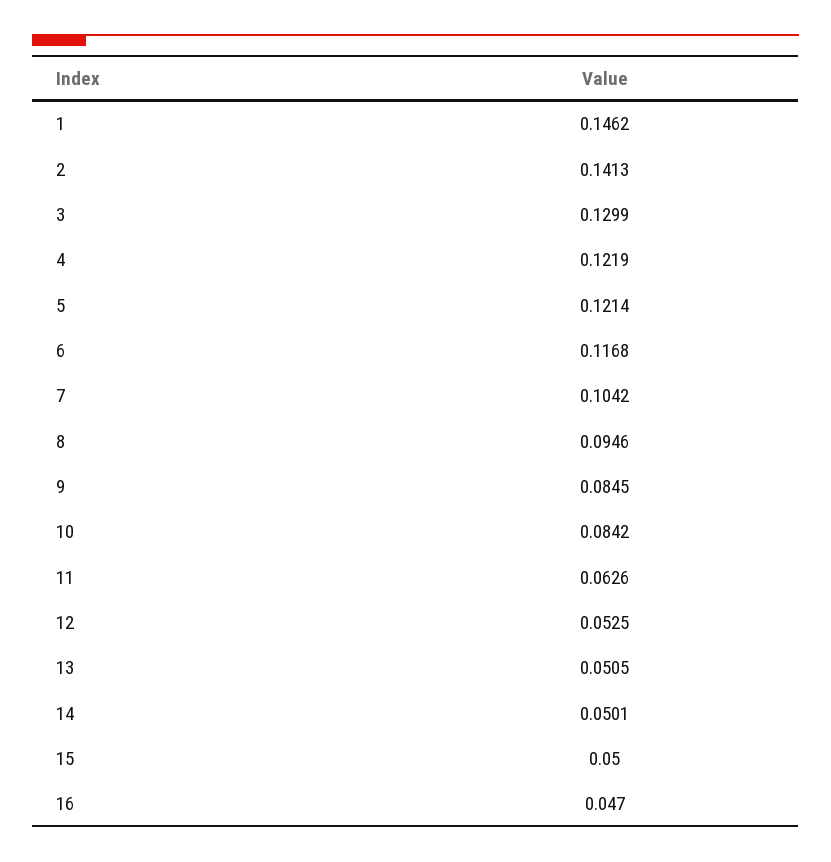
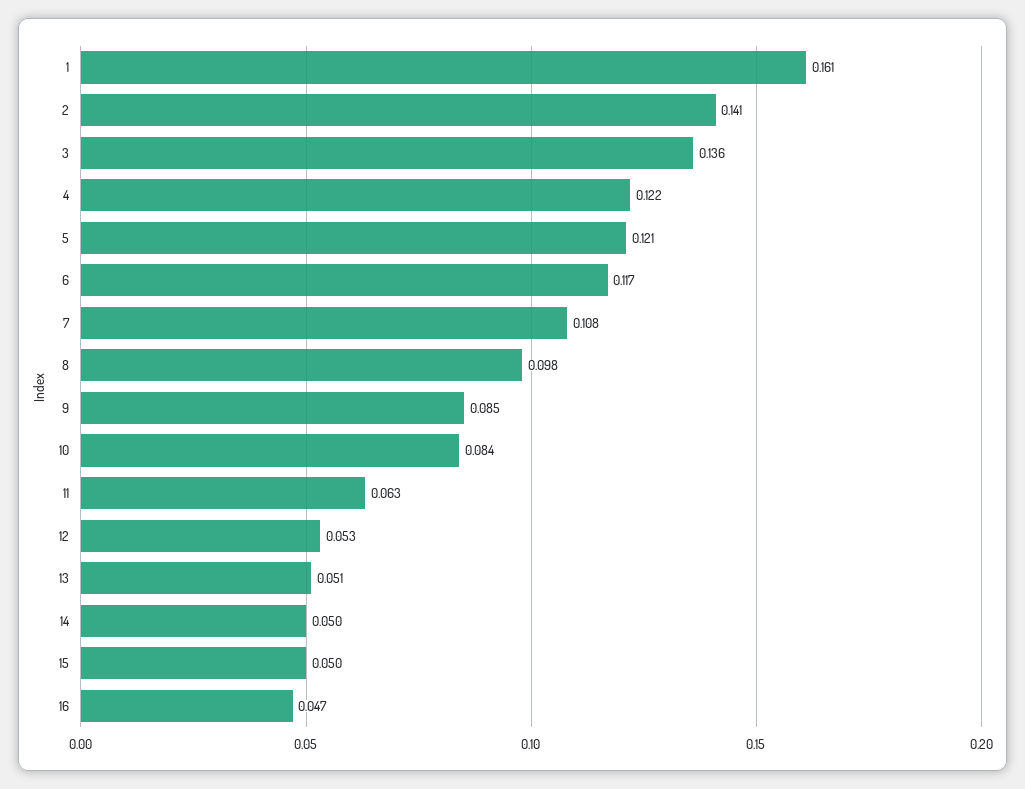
  {
-   "1": 0.1462,
+   "1": 0.161,
    "2": 0.1413,
-   "3": 0.1299,
+   "3": 0.136,
    "4": 0.1219,
    "5": 0.1214,
    "6": 0.1168,
-   "7": 0.1042,
+   "7": 0.108,
-   "8": 0.0946,
+   "8": 0.098,
    "9": 0.0845,
    "10": 0.0842,
    "11": 0.0626,
    "12": 0.0525,
    "13": 0.0505,
    "14": 0.0501,
    "15": 0.05,
    "16": 0.047
  }

